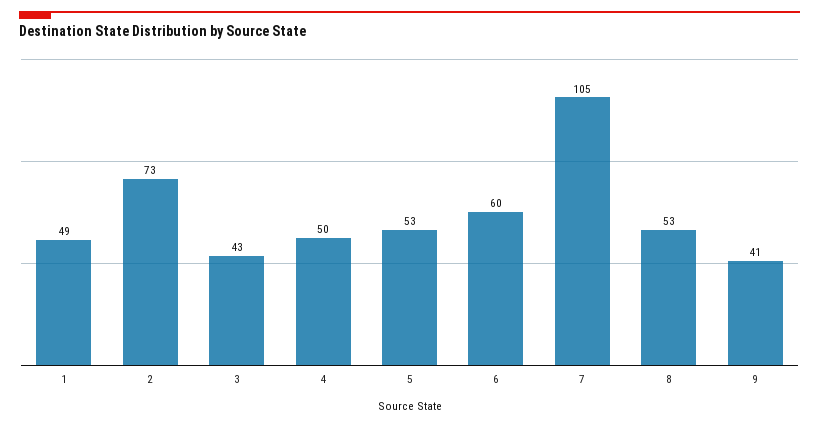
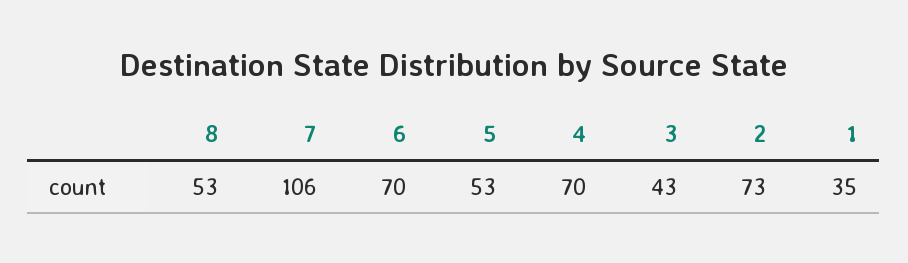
  {
-   "1": 49,
+   "1": 35,
    "2": 73,
    "3": 43,
-   "4": 50,
+   "4": 70,
    "5": 53,
-   "6": 60,
+   "6": 70,
-   "7": 105,
+   "7": 106,
-   "8": 53,
+   "8": 53
-   "9": 41
  }

